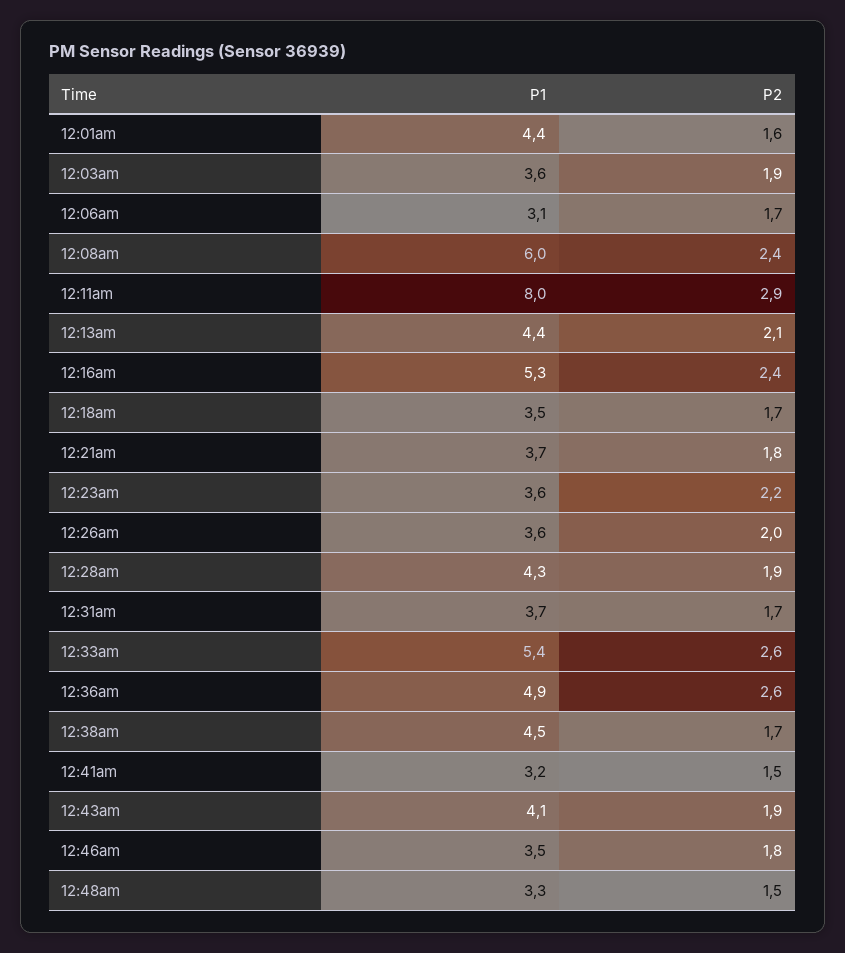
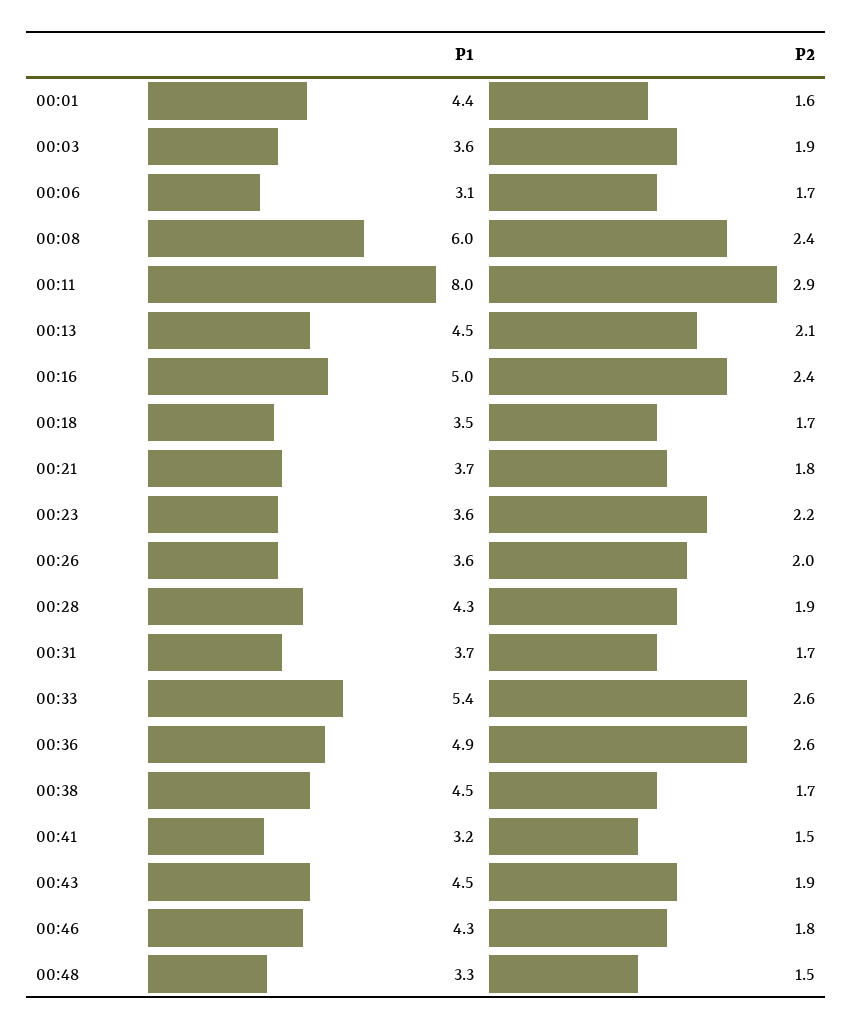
  {
    "P1": {
      "12:01am": 4.4,
      "12:03am": 3.6,
      "12:06am": 3.1,
      "12:08am": 6,
      "12:11am": 8,
-     "12:13am": 4.4,
+     "12:13am": 4.5,
-     "12:16am": 5.3,
+     "12:16am": 5,
      "12:18am": 3.5,
      "12:21am": 3.7,
      "12:23am": 3.6,
      "12:26am": 3.6,
      "12:28am": 4.3,
      "12:31am": 3.7,
      "12:33am": 5.4,
      "12:36am": 4.9,
      "12:38am": 4.5,
      "12:41am": 3.2,
-     "12:43am": 4.1,
+     "12:43am": 4.5,
-     "12:46am": 3.5,
+     "12:46am": 4.3,
      "12:48am": 3.3
    },
    "P2": {
      "12:01am": 1.6,
      "12:03am": 1.9,
      "12:06am": 1.7,
      "12:08am": 2.4,
      "12:11am": 2.9,
      "12:13am": 2.1,
      "12:16am": 2.4,
      "12:18am": 1.7,
      "12:21am": 1.8,
      "12:23am": 2.2,
      "12:26am": 2,
      "12:28am": 1.9,
      "12:31am": 1.7,
      "12:33am": 2.6,
      "12:36am": 2.6,
      "12:38am": 1.7,
      "12:41am": 1.5,
      "12:43am": 1.9,
      "12:46am": 1.8,
      "12:48am": 1.5
    }
  }

